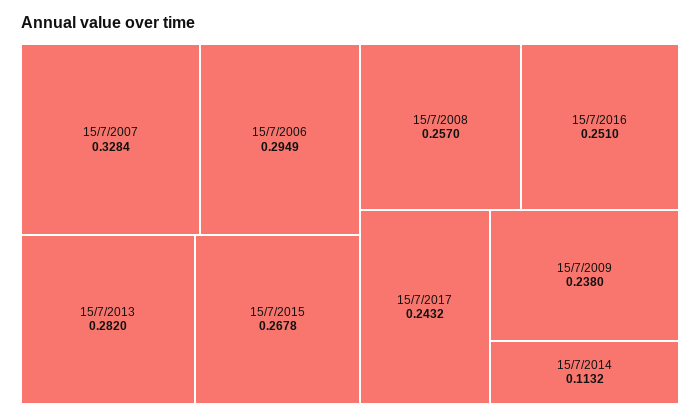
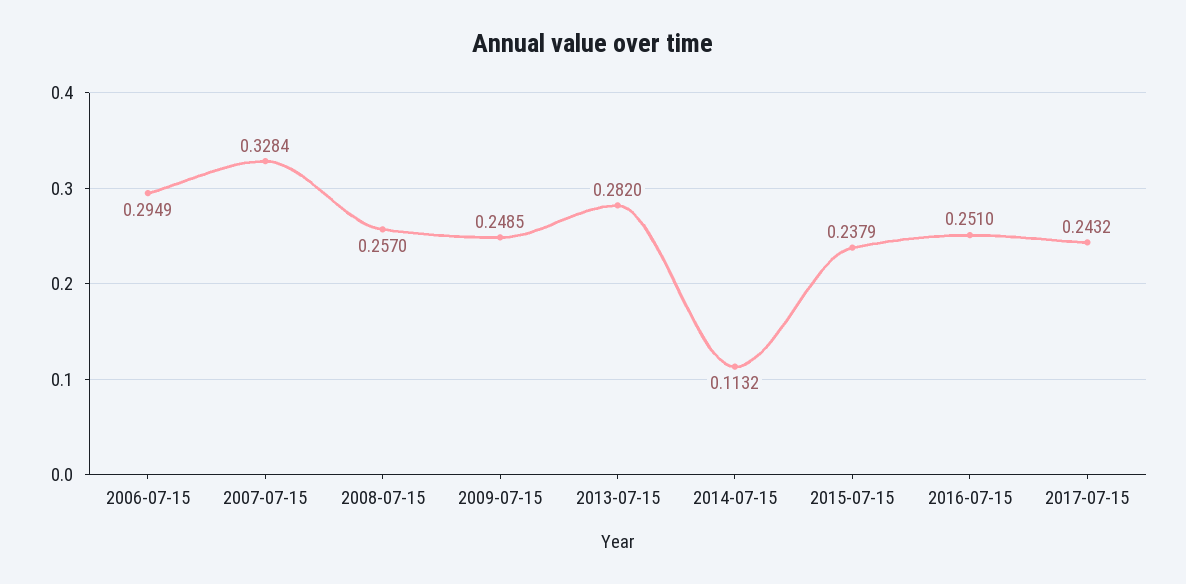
  {
    "15/7/2007": 0.3284,
    "15/7/2006": 0.2949,
    "15/7/2013": 0.282,
-   "15/7/2015": 0.2678,
+   "15/7/2015": 0.2379,
    "15/7/2008": 0.257,
    "15/7/2016": 0.251,
    "15/7/2017": 0.2432,
-   "15/7/2009": 0.238,
+   "15/7/2009": 0.2485,
    "15/7/2014": 0.1132
  }

